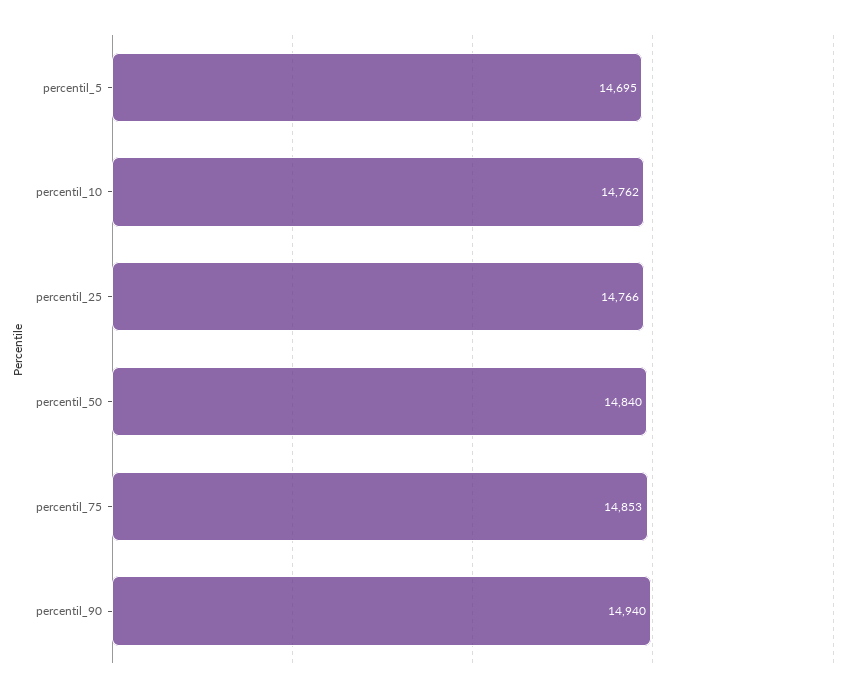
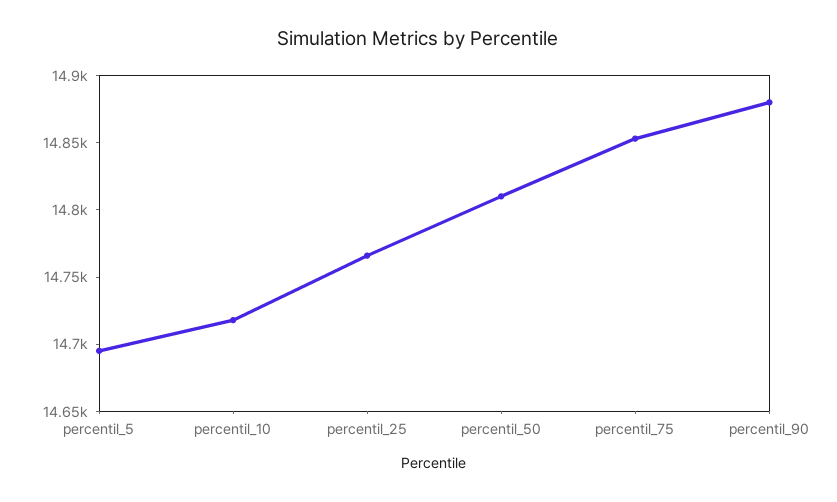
  {
    "percentil_5": 14695,
-   "percentil_10": 14762,
+   "percentil_10": 14720,
    "percentil_25": 14766,
-   "percentil_50": 14840,
+   "percentil_50": 14810,
    "percentil_75": 14853,
-   "percentil_90": 14940
+   "percentil_90": 14880
  }

